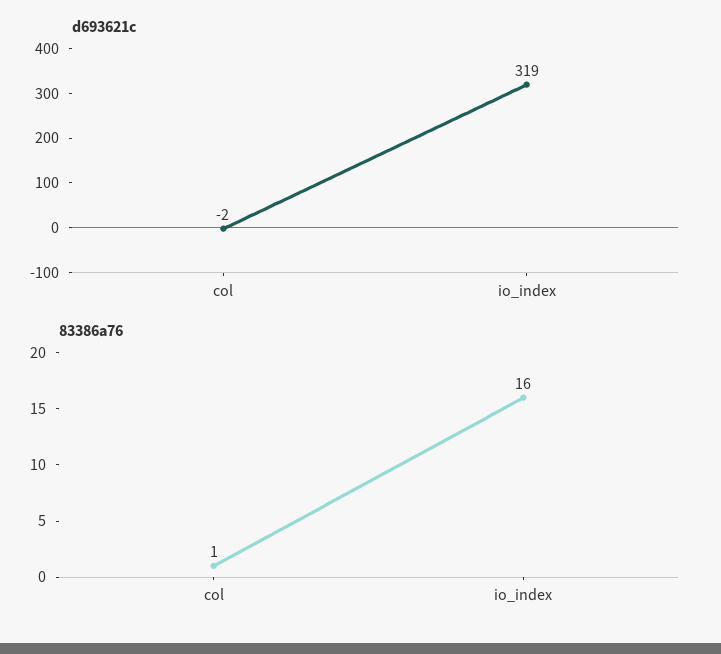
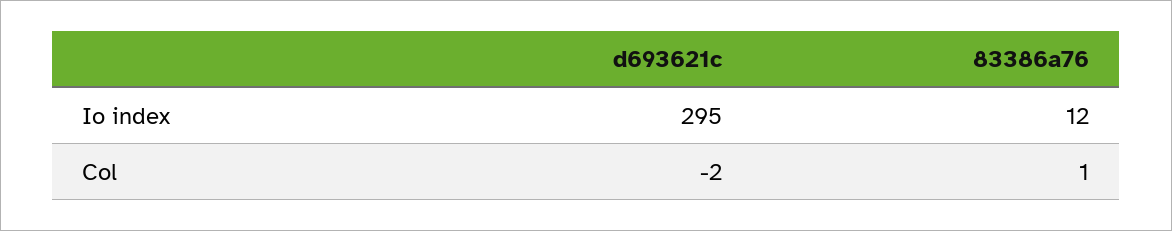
  {
    "d693621c": {
      "col": -2,
-     "io_index": 319
+     "io_index": 295
    },
    "83386a76": {
      "col": 1,
-     "io_index": 16
+     "io_index": 12
    }
  }

